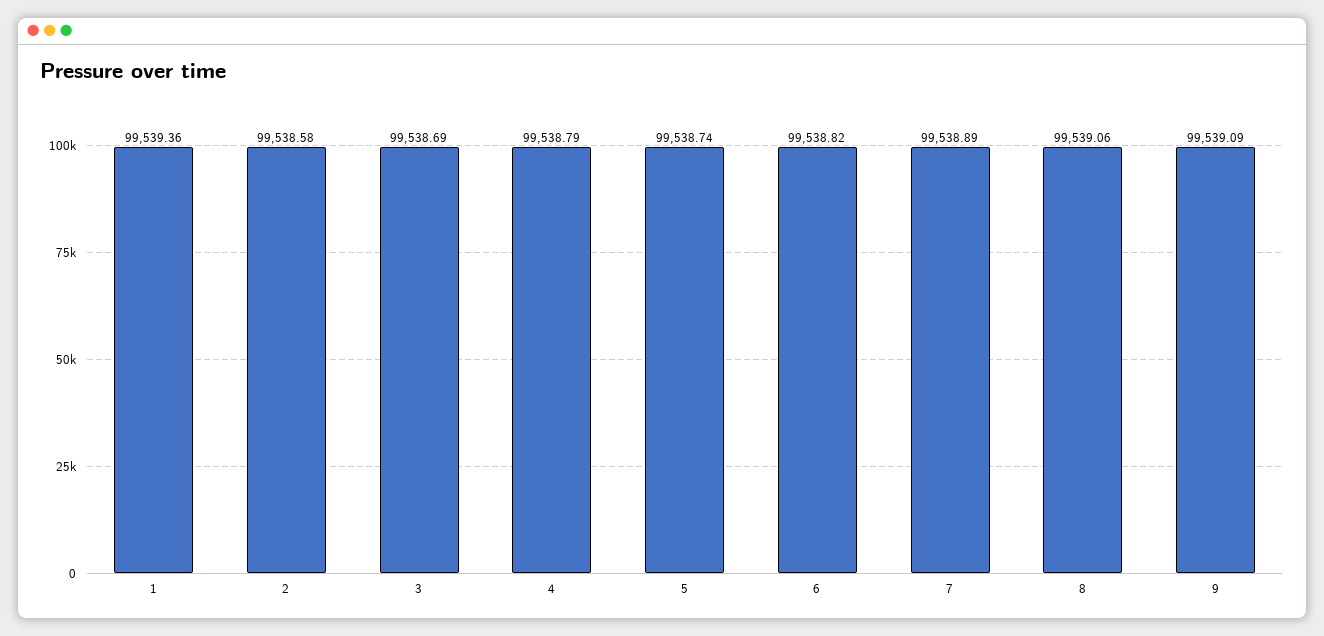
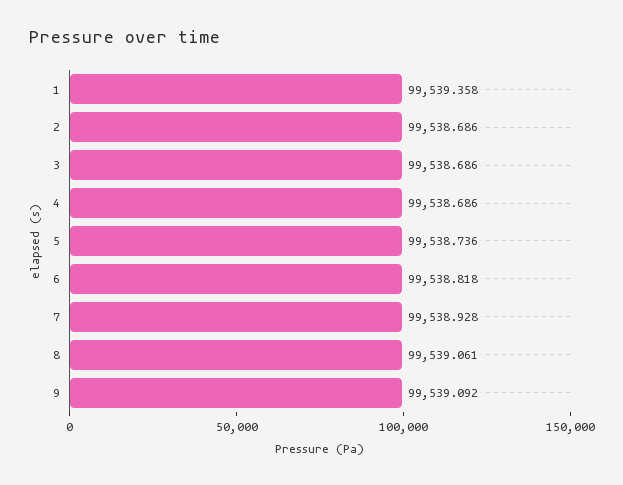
  {
    "1": 99539.358,
-   "2": 99538.58,
+   "2": 99538.686,
    "3": 99538.686,
-   "4": 99538.79,
+   "4": 99538.686,
    "5": 99538.736,
    "6": 99538.818,
-   "7": 99538.89,
+   "7": 99538.928,
    "8": 99539.061,
    "9": 99539.092
  }

